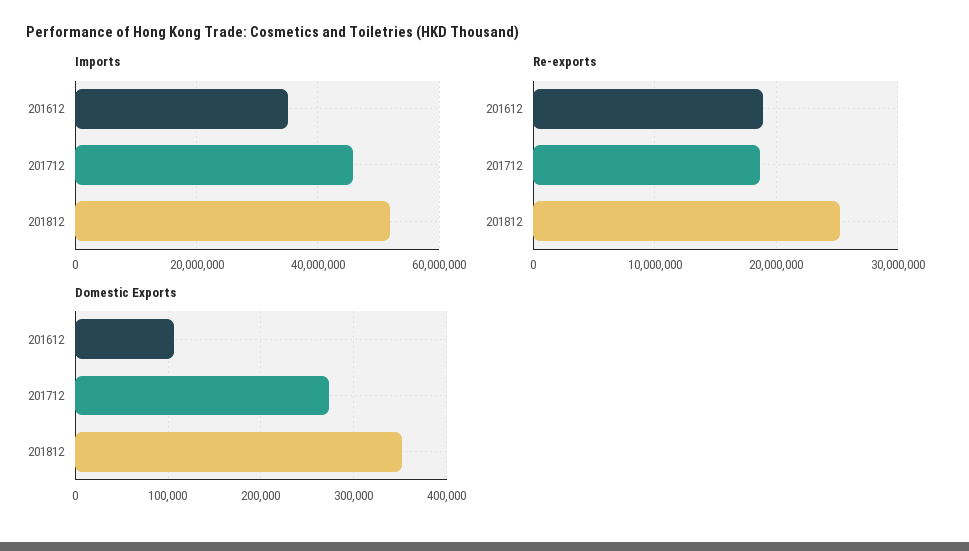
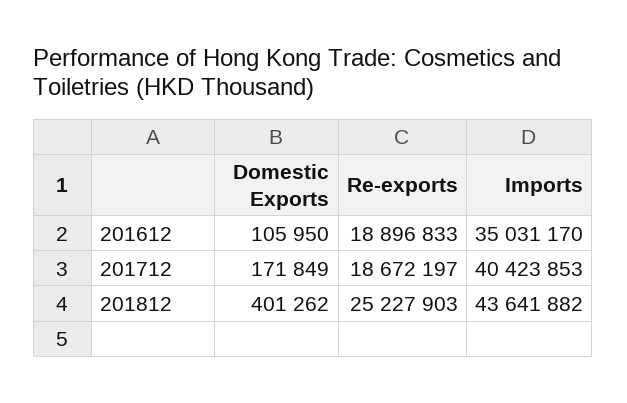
  {
    "Imports": {
      "201612": 35031170,
-     "201712": 46000000,
+     "201712": 40423853,
-     "201812": 52000000
+     "201812": 43641882
    },
    "Re-exports": {
      "201612": 18896833,
      "201712": 18672197,
      "201812": 25227903
    },
    "Domestic Exports": {
      "201612": 105950,
-     "201712": 270000,
+     "201712": 171849,
-     "201812": 350000
+     "201812": 401262
    }
  }

